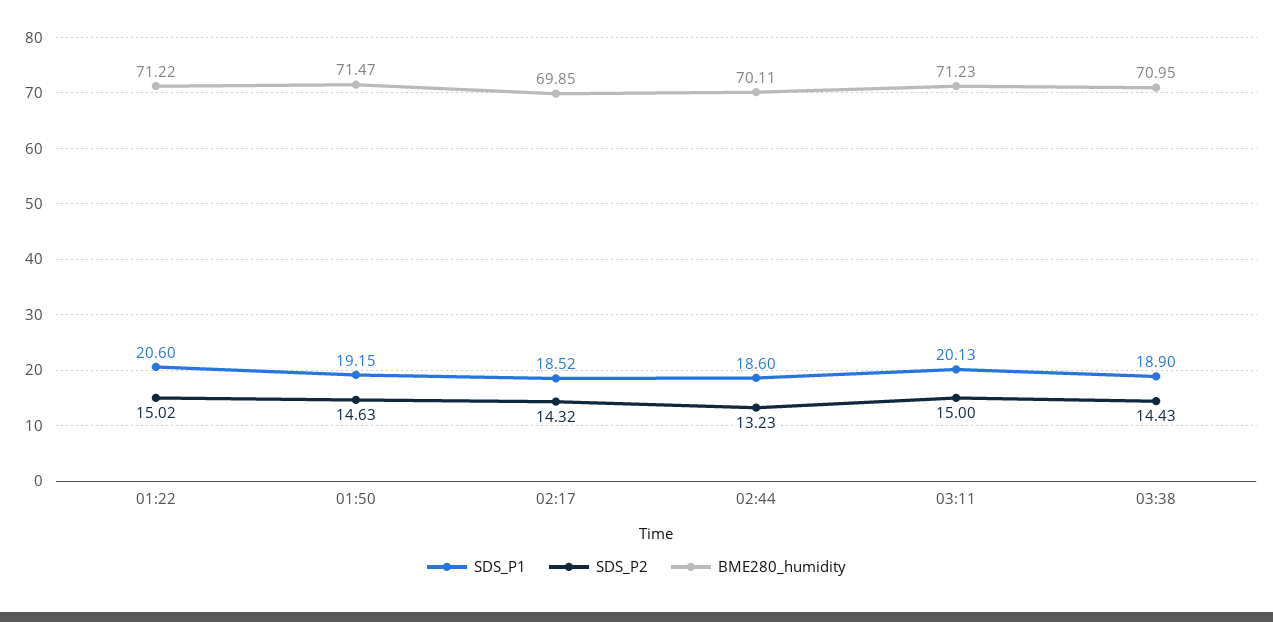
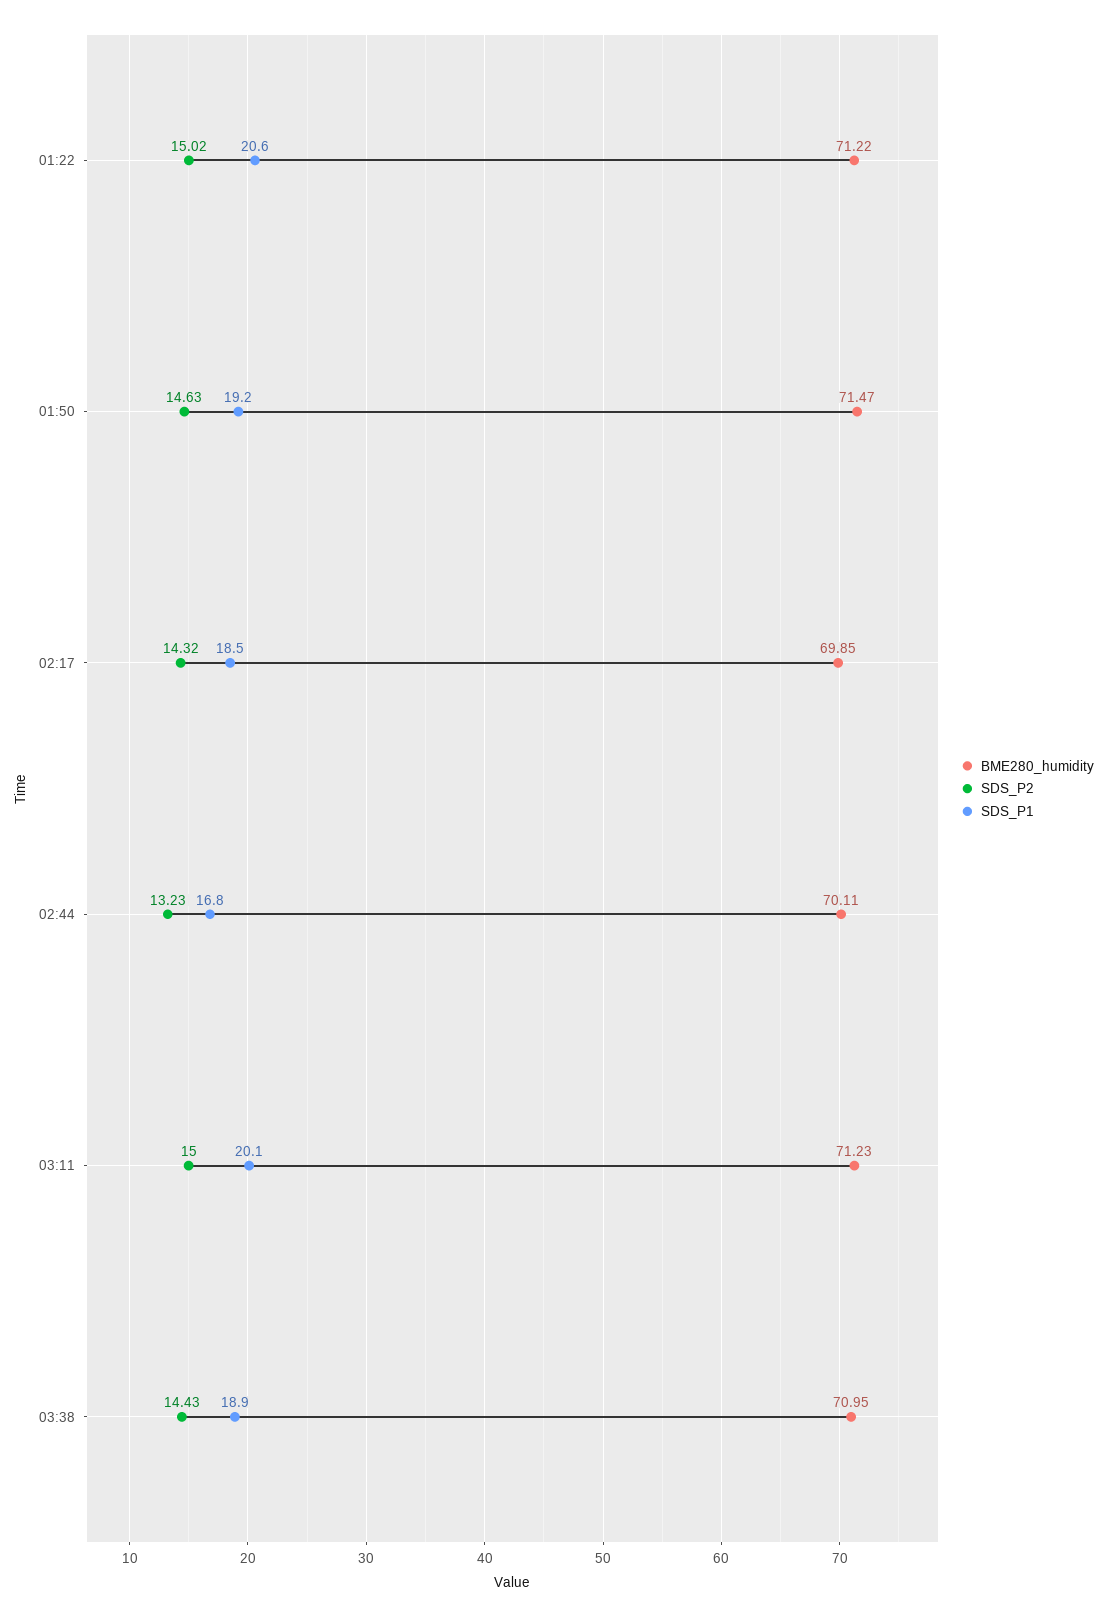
  {
    "SDS_P1": {
      "01:22": 20.6,
      "01:50": 19.15,
      "02:17": 18.52,
-     "02:44": 18.6,
+     "02:44": 16.8,
      "03:11": 20.13,
      "03:38": 18.9
    },
    "SDS_P2": {
      "01:22": 15.02,
      "01:50": 14.63,
      "02:17": 14.32,
      "02:44": 13.23,
      "03:11": 15,
      "03:38": 14.43
    },
    "BME280_humidity": {
      "01:22": 71.22,
      "01:50": 71.47,
      "02:17": 69.85,
      "02:44": 70.11,
      "03:11": 71.23,
      "03:38": 70.95
    }
  }

